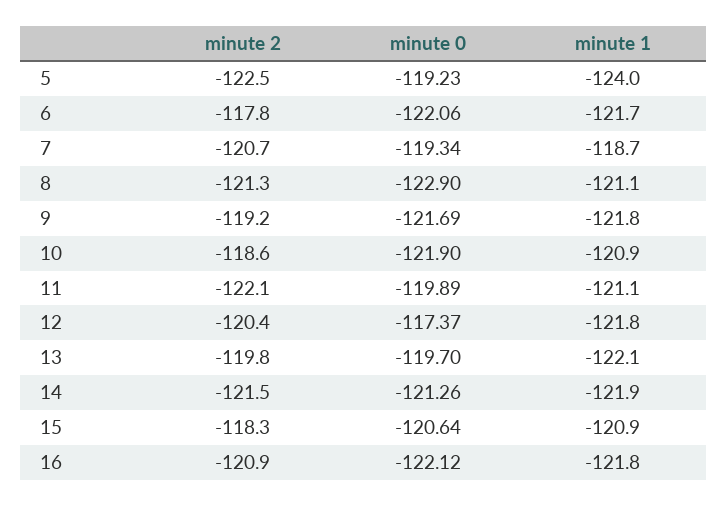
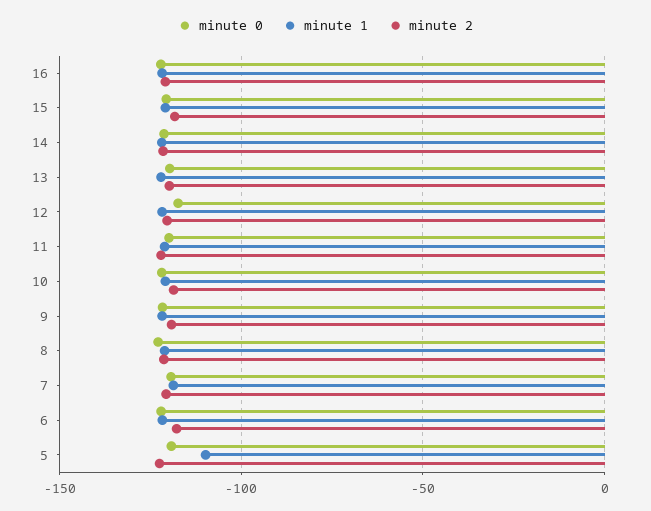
  {
    "minute 2": {
      "5": -122.5,
      "6": -117.8,
      "7": -120.7,
      "8": -121.3,
      "9": -119.2,
      "10": -118.6,
      "11": -122.1,
      "12": -120.4,
      "13": -119.8,
      "14": -121.5,
      "15": -118.3,
      "16": -120.9
    },
    "minute 0": {
      "5": -119.23,
      "6": -122.06,
      "7": -119.34,
      "8": -122.9,
      "9": -121.69,
      "10": -121.9,
      "11": -119.89,
      "12": -117.37,
      "13": -119.7,
      "14": -121.26,
      "15": -120.64,
      "16": -122.12
    },
    "minute 1": {
-     "5": -124,
+     "5": -110,
      "6": -121.7,
      "7": -118.7,
      "8": -121.1,
      "9": -121.8,
      "10": -120.9,
      "11": -121.1,
      "12": -121.8,
      "13": -122.1,
      "14": -121.9,
      "15": -120.9,
      "16": -121.8
    }
  }

